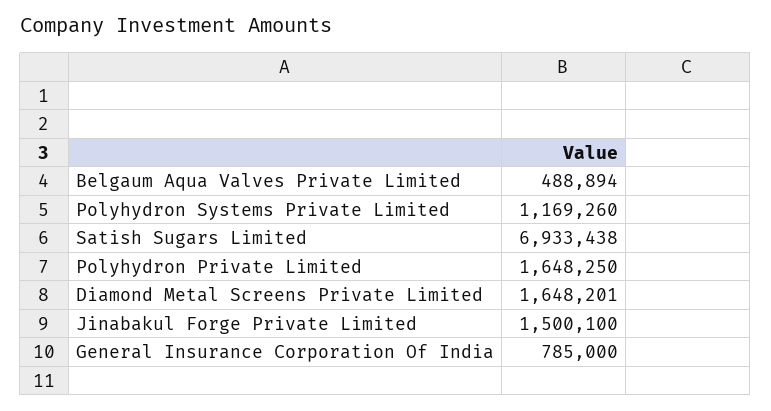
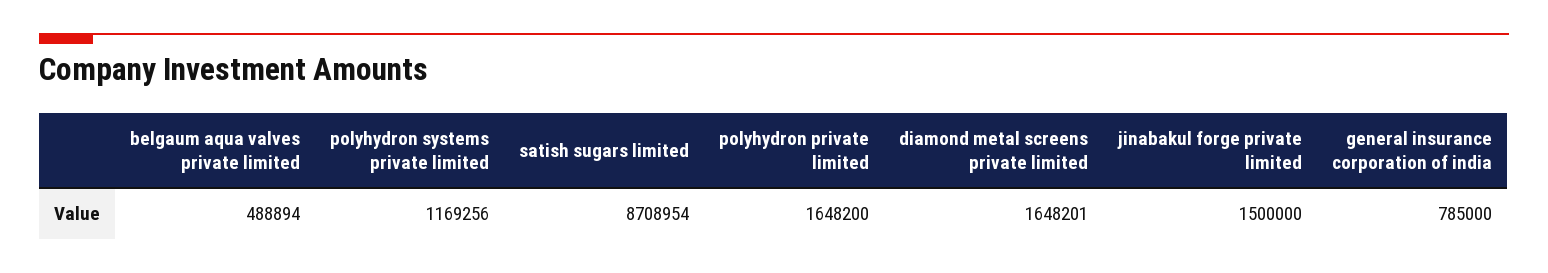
  {
    "Belgaum Aqua Valves Private Limited": 488894,
-   "Polyhydron Systems Private Limited": 1169260,
+   "Polyhydron Systems Private Limited": 1169256,
-   "Satish Sugars Limited": 6933438,
+   "Satish Sugars Limited": 8708954,
-   "Polyhydron Private Limited": 1648250,
+   "Polyhydron Private Limited": 1648200,
    "Diamond Metal Screens Private Limited": 1648201,
-   "Jinabakul Forge Private Limited": 1500100,
+   "Jinabakul Forge Private Limited": 1500000,
    "General Insurance Corporation Of India": 785000
  }

